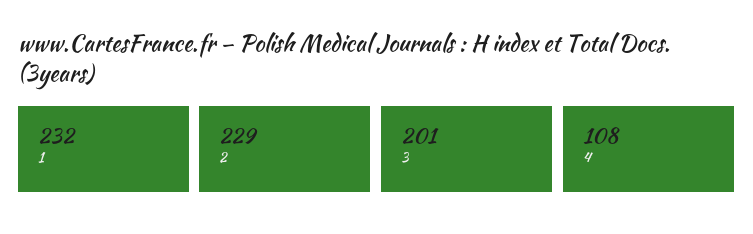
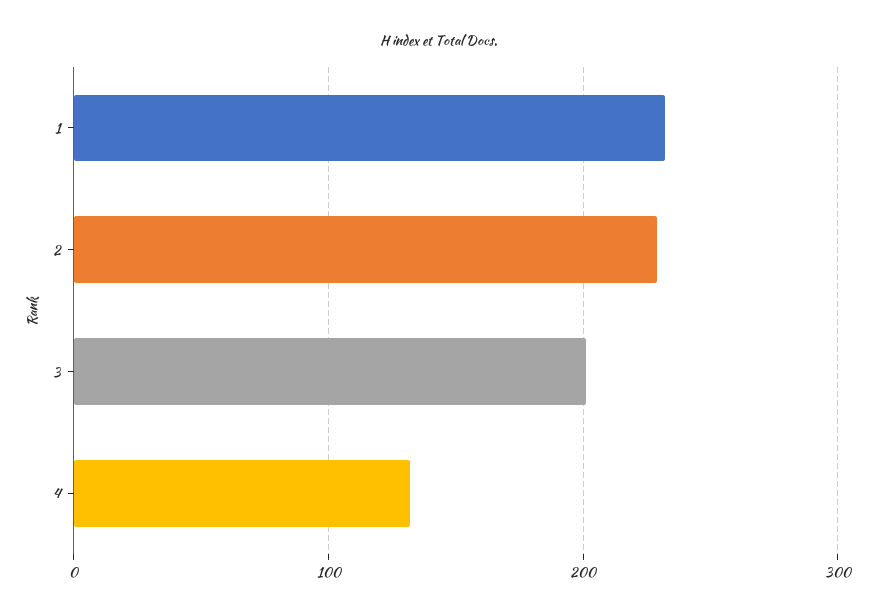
  {
    "1": 232,
    "2": 229,
    "3": 201,
-   "4": 108
+   "4": 130
  }

